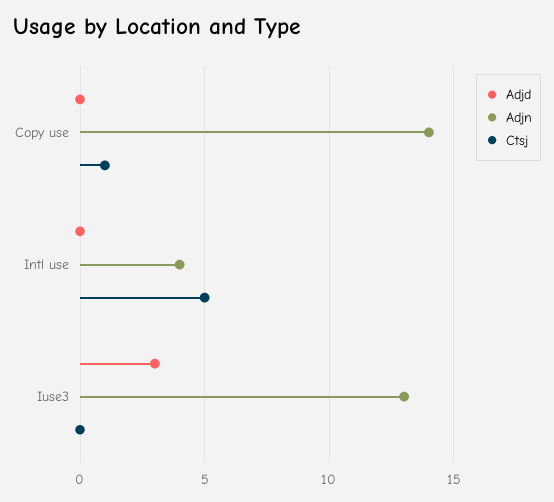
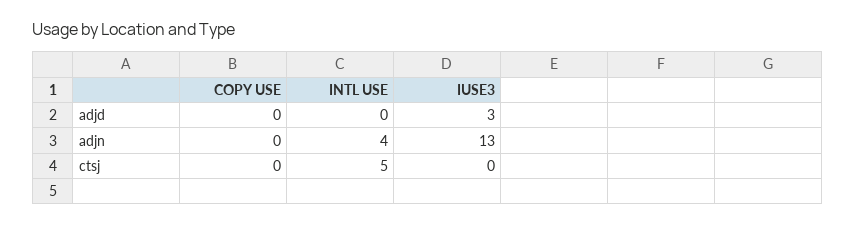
  {
    "Adjd": {
      "Copy use": 0,
      "Intl use": 0,
      "Iuse3": 3
    },
    "Adjn": {
-     "Copy use": 14,
+     "Copy use": 0,
      "Intl use": 4,
      "Iuse3": 13
    },
    "Ctsj": {
-     "Copy use": 1,
+     "Copy use": 0,
      "Intl use": 5,
      "Iuse3": 0
    }
  }

